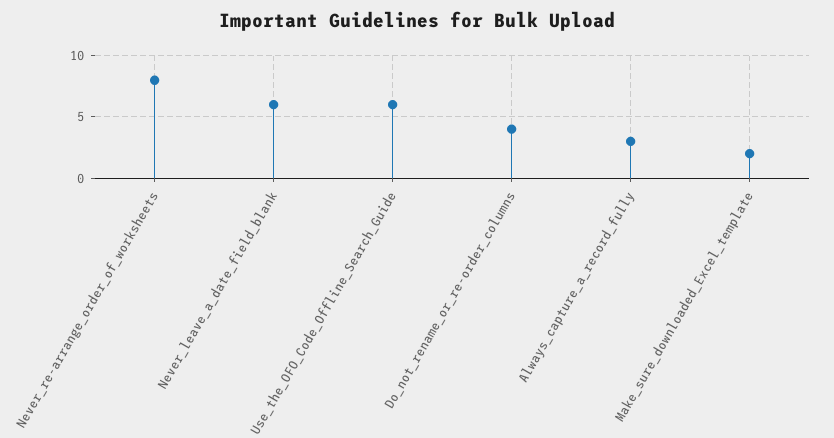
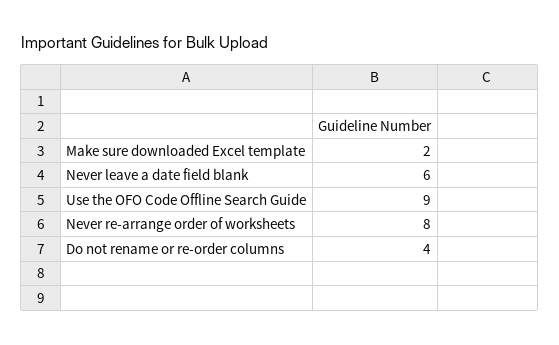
  {
    "Never_re-arrange_order_of_worksheets": 8,
    "Never_leave_a_date_field_blank": 6,
-   "Use_the_OFO_Code_Offline_Search_Guide": 6,
+   "Use_the_OFO_Code_Offline_Search_Guide": 9,
    "Do_not_rename_or_re-order_columns": 4,
-   "Always_capture_a_record_fully": 3,
    "Make_sure_downloaded_Excel_template": 2
  }

